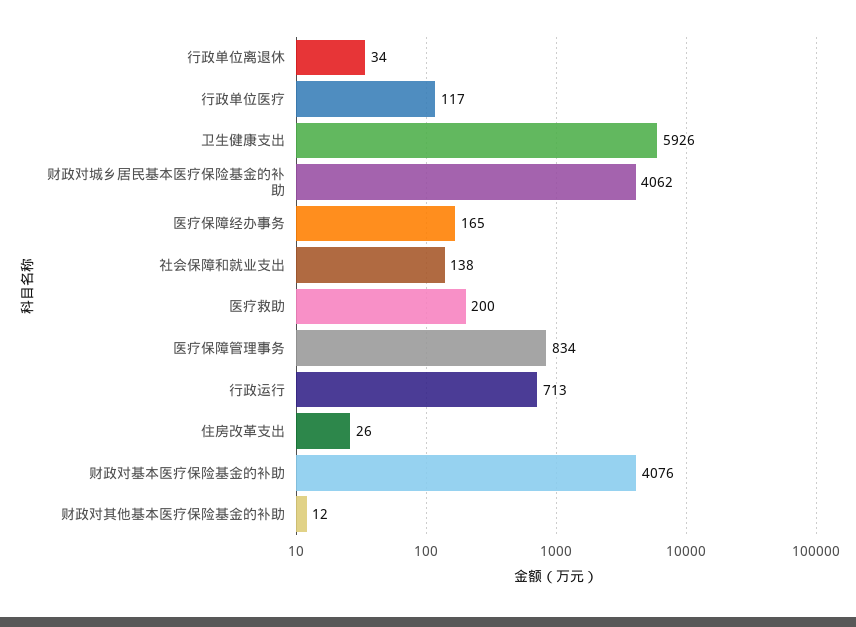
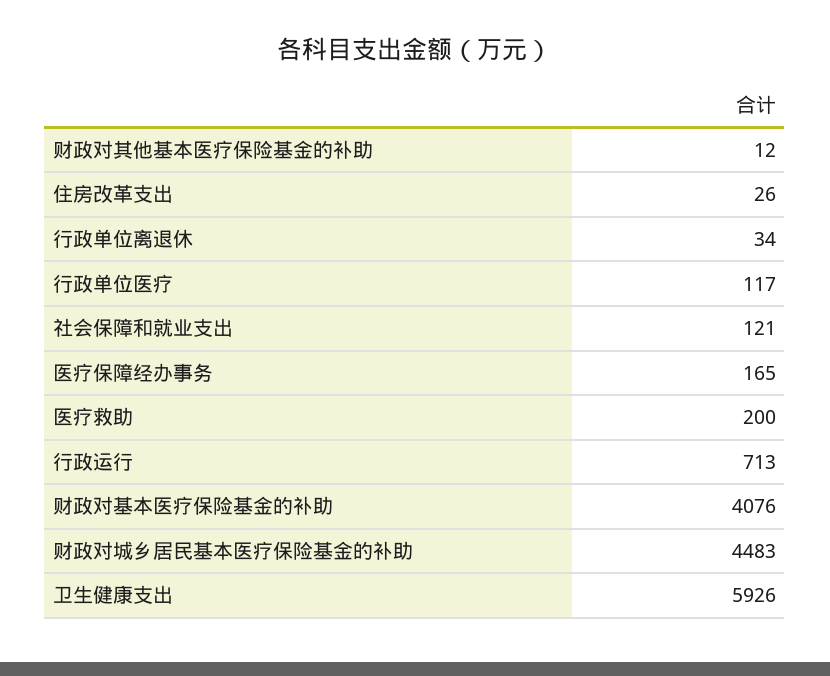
  {
    "行政单位离退休": 34,
    "行政单位医疗": 117,
    "卫生健康支出": 5926,
-   "财政对城乡居民基本医疗保险基金的补助": 4062,
+   "财政对城乡居民基本医疗保险基金的补助": 4483,
    "医疗保障经办事务": 165,
-   "社会保障和就业支出": 138,
+   "社会保障和就业支出": 121,
    "医疗救助": 200,
-   "医疗保障管理事务": 834,
    "行政运行": 713,
    "住房改革支出": 26,
    "财政对基本医疗保险基金的补助": 4076,
    "财政对其他基本医疗保险基金的补助": 12
  }

